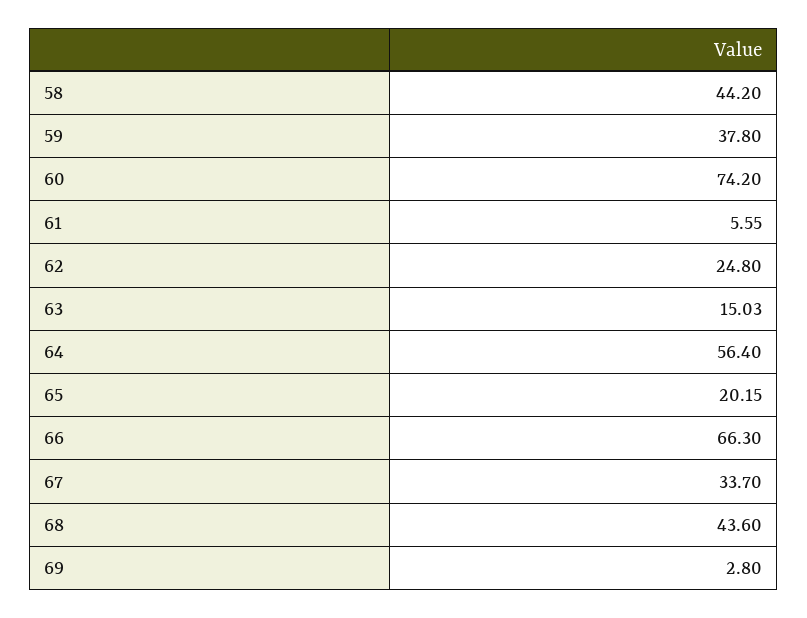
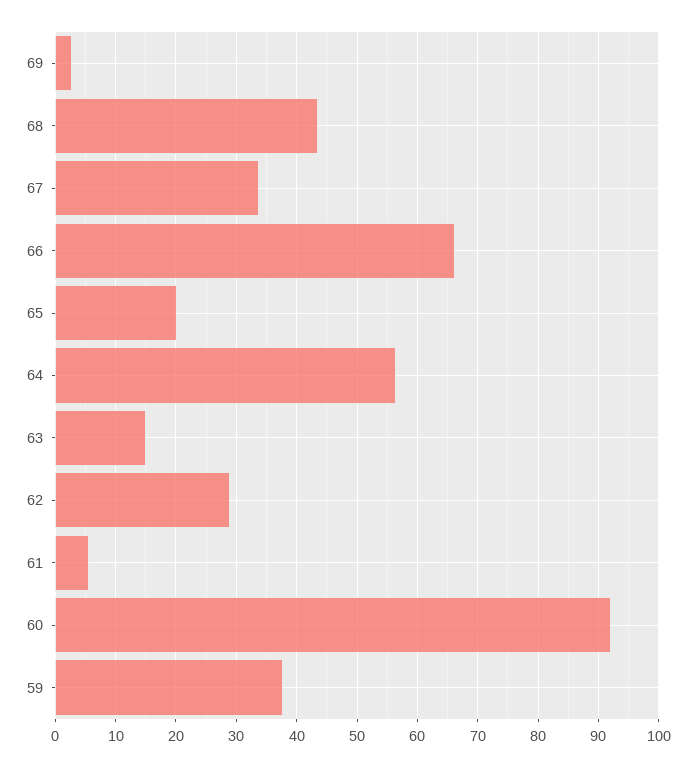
  {
-   "58": 44.2,
    "59": 37.8,
-   "60": 74.2,
+   "60": 92,
    "61": 5.55,
-   "62": 24.8,
+   "62": 29,
    "63": 15.03,
    "64": 56.4,
    "65": 20.15,
    "66": 66.3,
    "67": 33.7,
    "68": 43.6,
    "69": 2.8
  }

